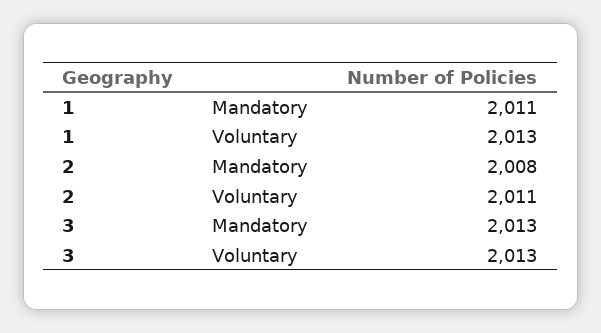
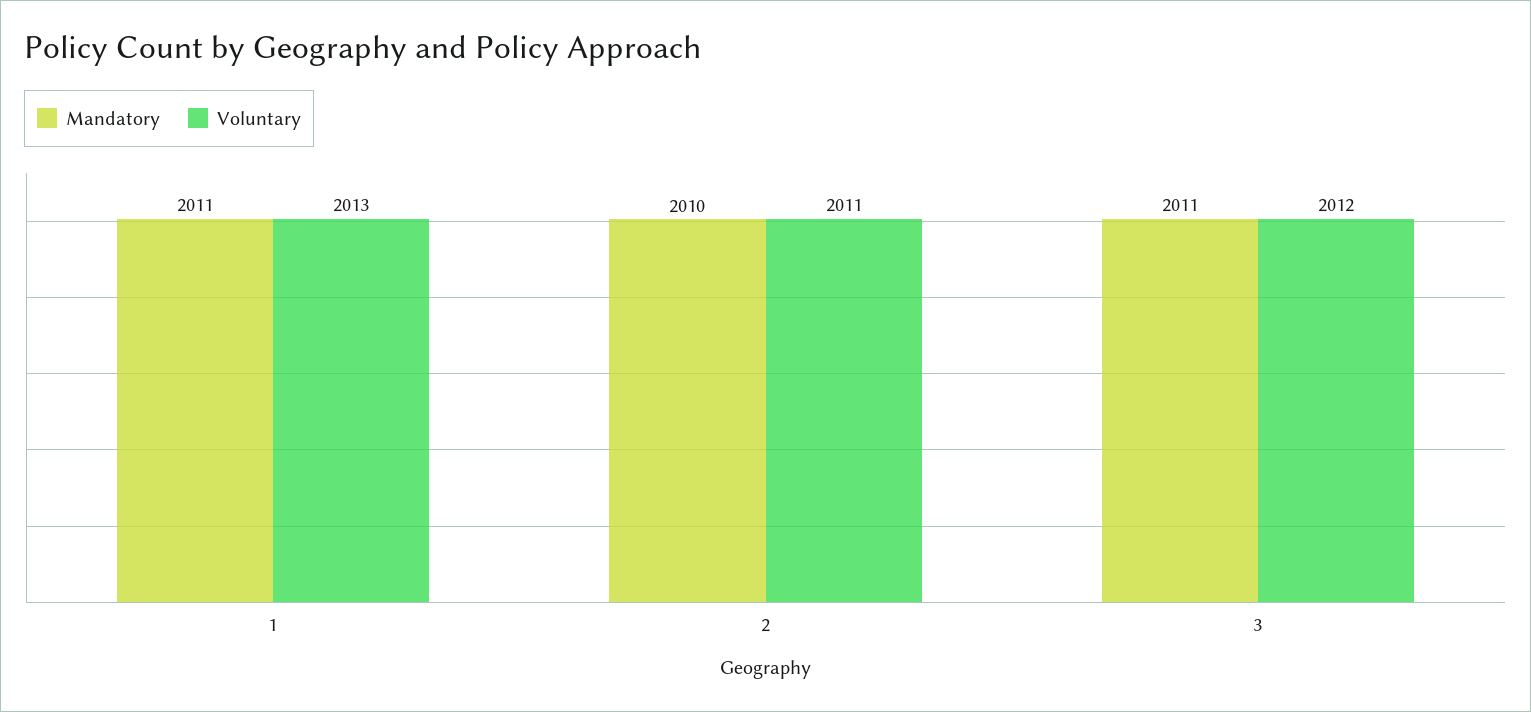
  {
    "Mandatory": {
      "1": 2011,
-     "2": 2008,
+     "2": 2010,
-     "3": 2013
+     "3": 2011
    },
    "Voluntary": {
      "1": 2013,
      "2": 2011,
-     "3": 2013
+     "3": 2012
    }
  }

